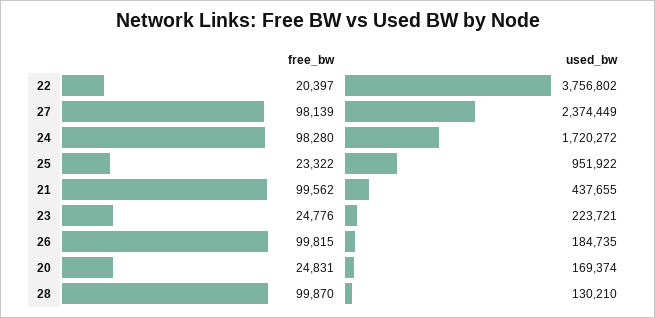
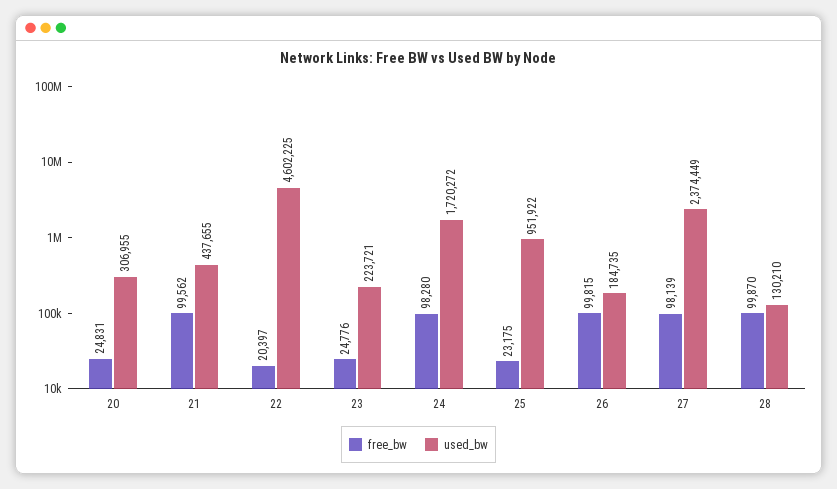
  {
    "free_bw": {
      "22": 20397,
      "27": 98139,
      "24": 98280,
-     "25": 23322,
+     "25": 23175,
      "21": 99562,
      "23": 24776,
      "26": 99815,
      "20": 24831,
      "28": 99870
    },
    "used_bw": {
-     "22": 3756802,
+     "22": 4602225,
      "27": 2374449,
      "24": 1720272,
      "25": 951922,
      "21": 437655,
      "23": 223721,
      "26": 184735,
-     "20": 169374,
+     "20": 306955,
      "28": 130210
    }
  }

